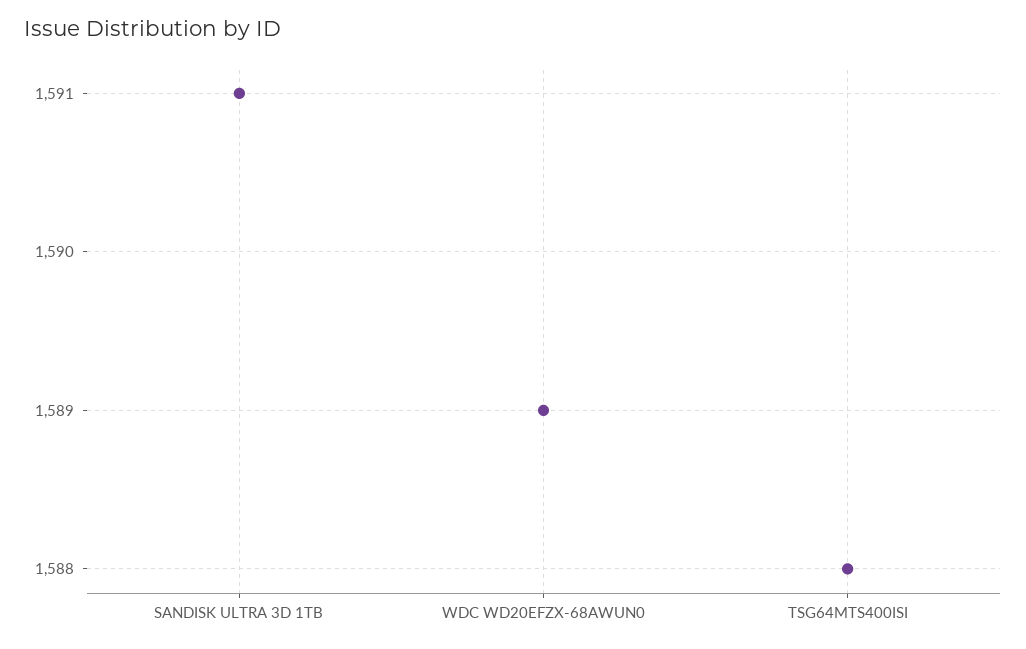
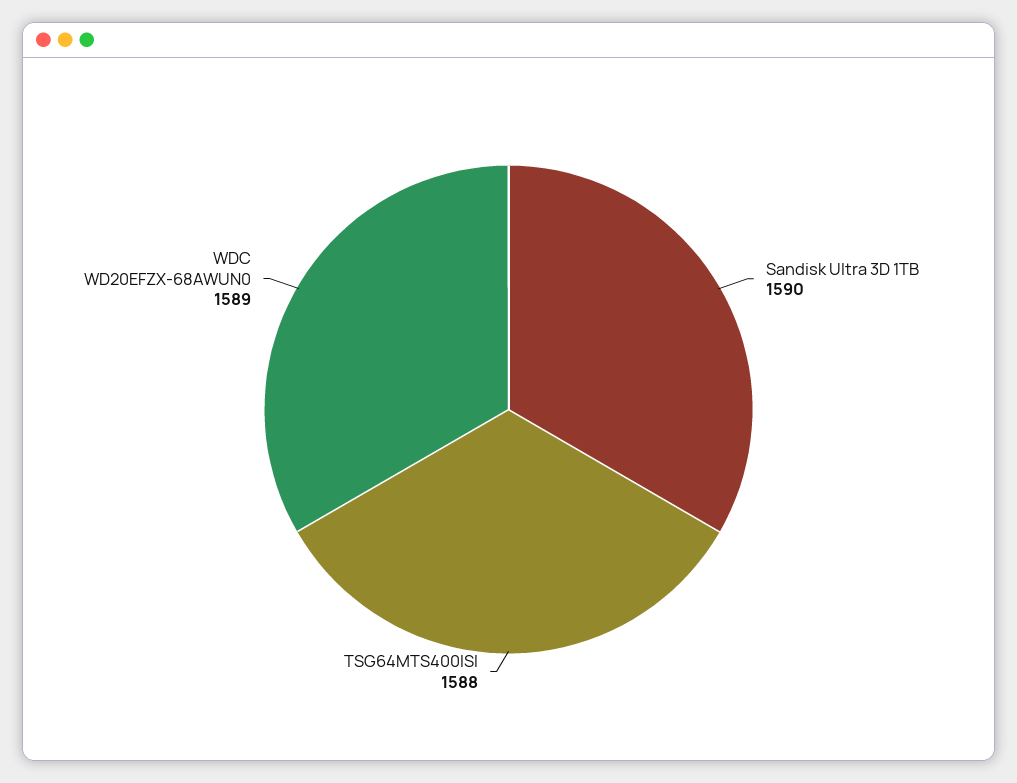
  {
-   "SANDISK ULTRA 3D 1TB": 1591,
+   "SANDISK ULTRA 3D 1TB": 1590,
    "WDC WD20EFZX-68AWUN0": 1589,
    "TSG64MTS400ISI": 1588
  }

